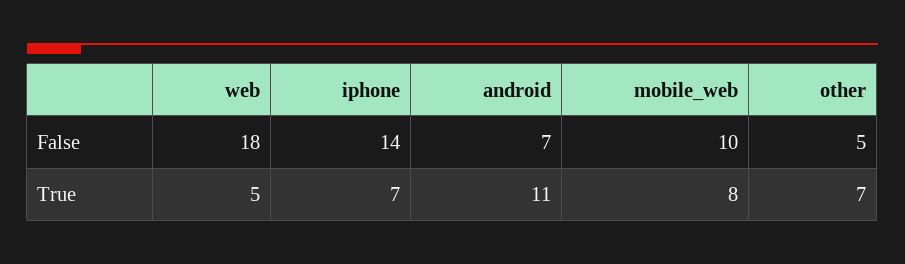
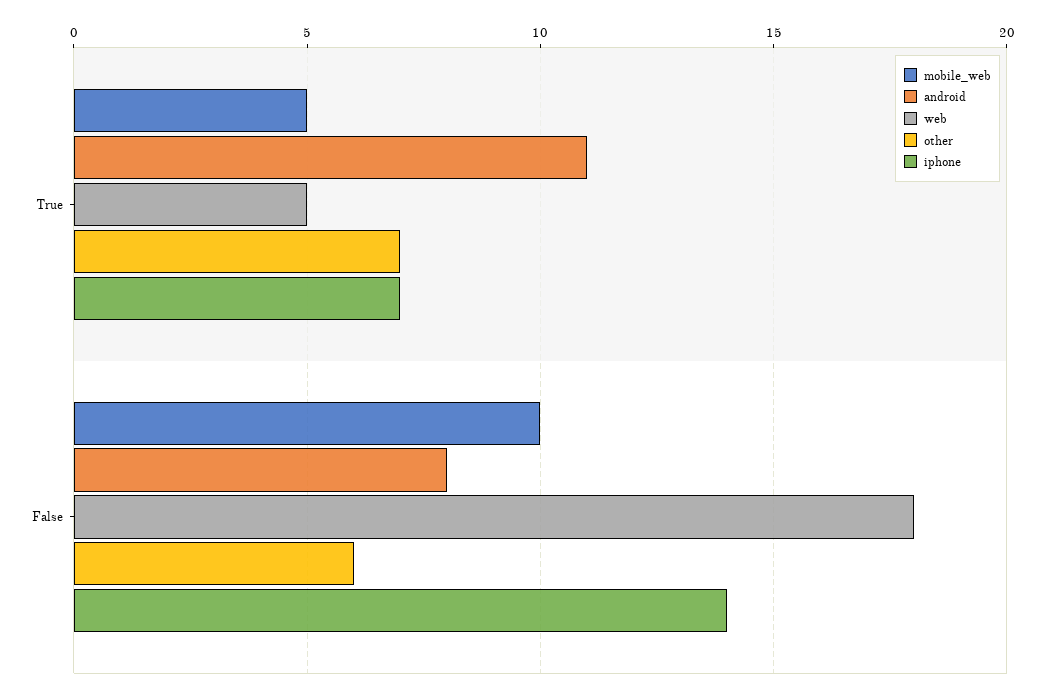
  {
    "web": {
      "False": 18,
      "True": 5
    },
    "iphone": {
      "False": 14,
      "True": 7
    },
    "android": {
-     "False": 7,
+     "False": 8,
      "True": 11
    },
    "mobile_web": {
      "False": 10,
-     "True": 8
+     "True": 5
    },
    "other": {
-     "False": 5,
+     "False": 6,
      "True": 7
    }
  }

